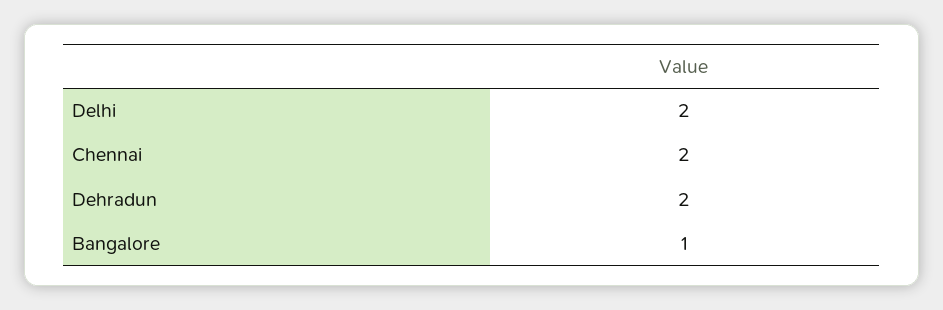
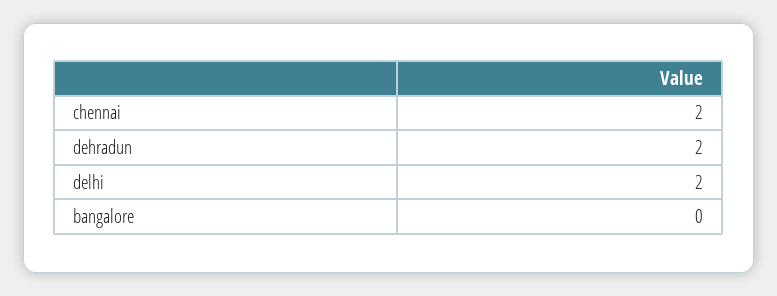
  {
    "Delhi": 2,
    "Chennai": 2,
    "Dehradun": 2,
-   "Bangalore": 1
+   "Bangalore": 0
  }

